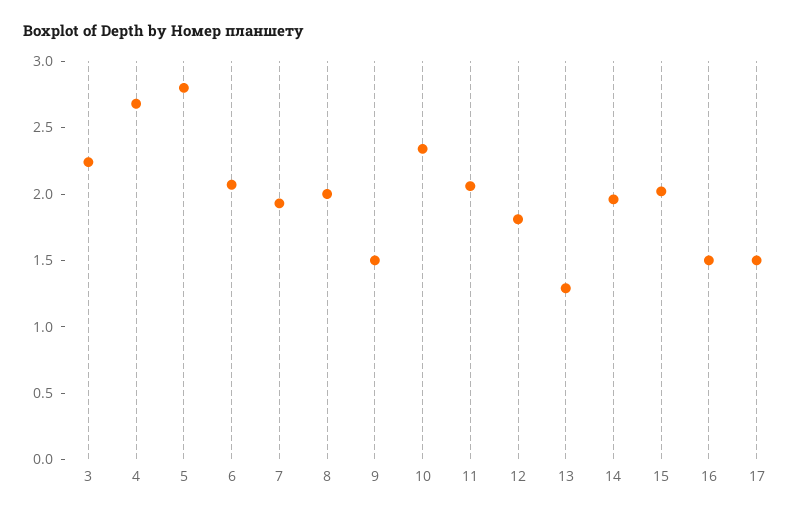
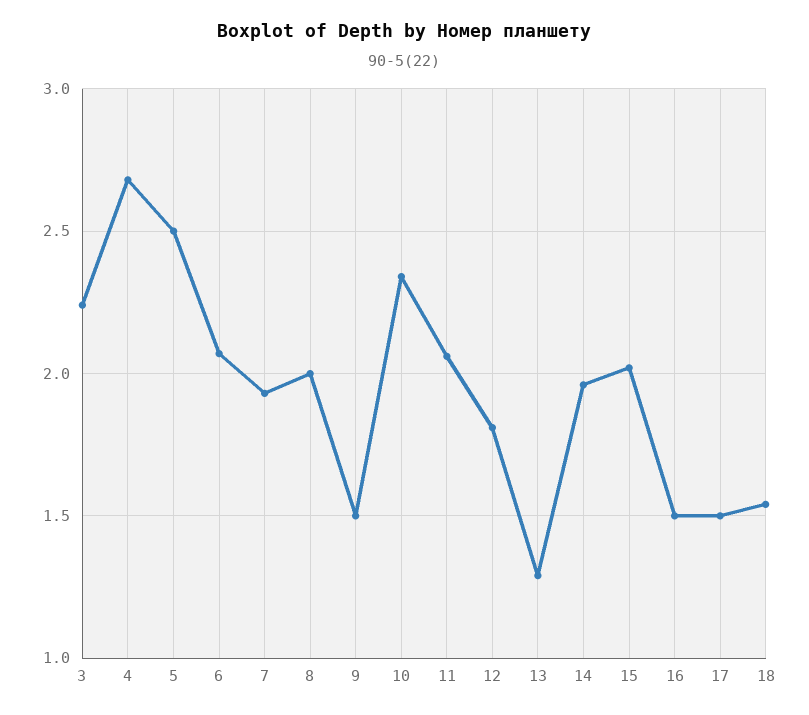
  {
    "3": 2.25,
    "4": 2.7,
-   "5": 2.8,
+   "5": 2.5,
    "6": 2.05,
    "7": 1.95,
    "8": 2,
    "9": 1.5,
    "10": 2.35,
    "11": 2.05,
    "12": 1.8,
    "13": 1.3,
    "14": 1.95,
    "15": 2,
    "16": 1.5,
-   "17": 1.5
+   "17": 1.5,
+   "18": 1.55
  }

